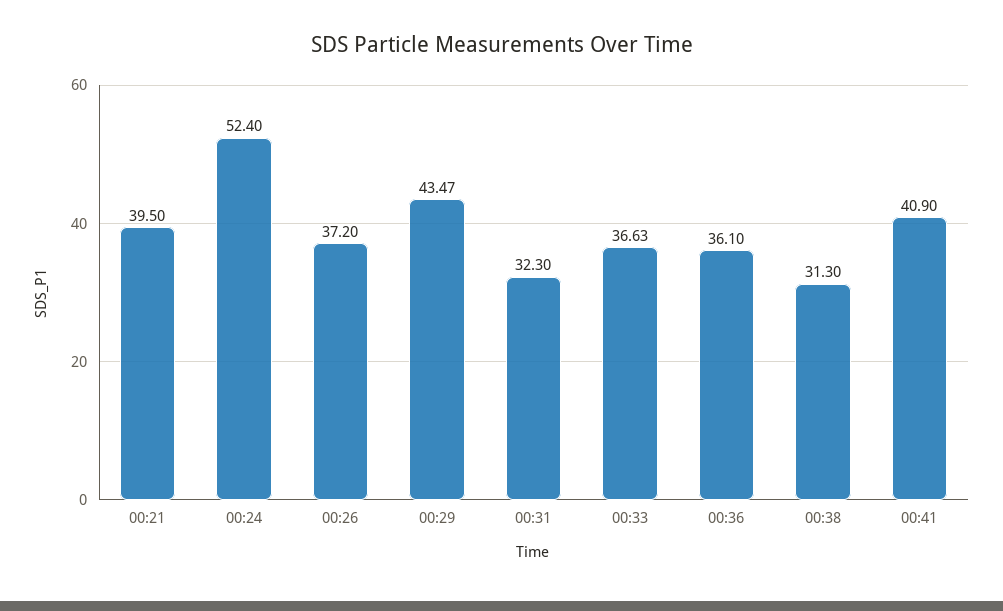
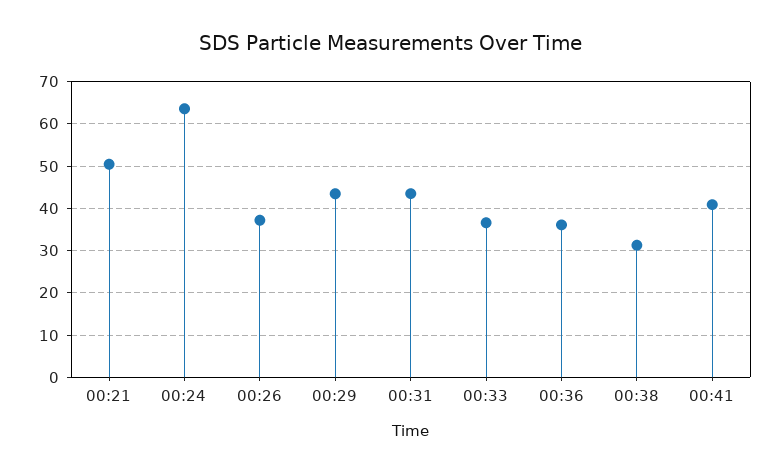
  {
-   "00:21": 39.5,
+   "00:21": 50,
-   "00:24": 52.4,
+   "00:24": 64,
    "00:26": 37.2,
    "00:29": 43.47,
-   "00:31": 32.3,
+   "00:31": 44,
    "00:33": 36.63,
    "00:36": 36.1,
    "00:38": 31.3,
    "00:41": 40.9
  }

